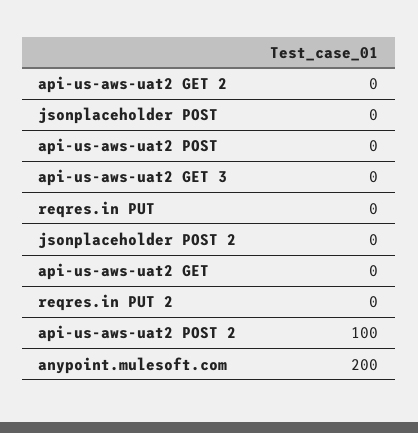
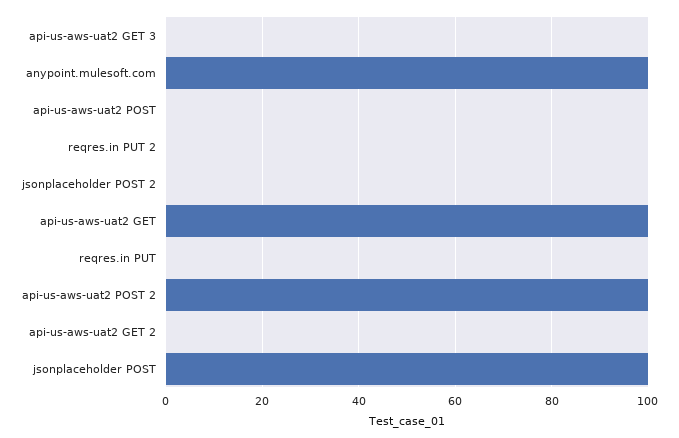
  {
    "api-us-aws-uat2 GET 2": 0,
-   "jsonplaceholder POST": 0,
+   "jsonplaceholder POST": 100,
    "api-us-aws-uat2 POST": 0,
    "api-us-aws-uat2 GET 3": 0,
    "reqres.in PUT": 0,
    "jsonplaceholder POST 2": 0,
-   "api-us-aws-uat2 GET": 0,
+   "api-us-aws-uat2 GET": 100,
    "reqres.in PUT 2": 0,
    "api-us-aws-uat2 POST 2": 100,
-   "anypoint.mulesoft.com": 200
+   "anypoint.mulesoft.com": 100
  }

